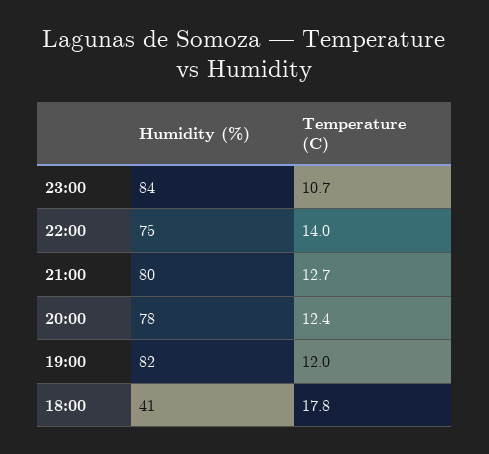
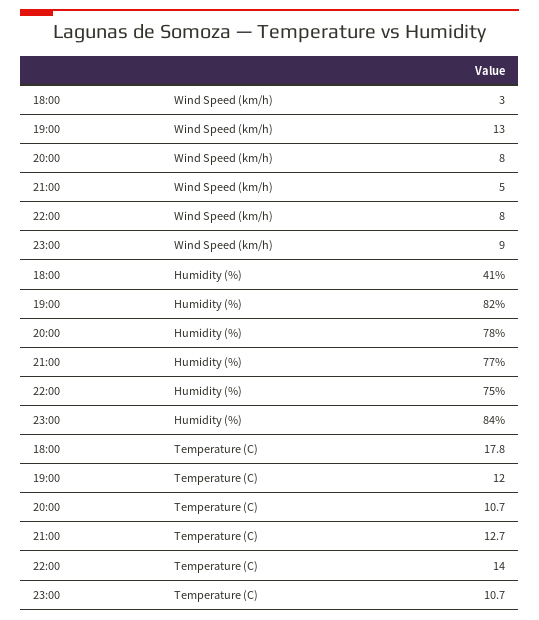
  {
    "Humidity (%)": {
      "23:00": 84,
      "22:00": 75,
-     "21:00": 80,
+     "21:00": 77,
      "20:00": 78,
      "19:00": 82,
      "18:00": 41
    },
    "Temperature (C)": {
      "23:00": 10.7,
      "22:00": 14,
      "21:00": 12.7,
-     "20:00": 12.4,
+     "20:00": 10.7,
      "19:00": 12,
      "18:00": 17.8
-   }
+   },
+   "Wind Speed (km/h)": {
+     "18:00": 3,
+     "19:00": 13,
+     "20:00": 8,
+     "21:00": 5,
+     "22:00": 8,
+     "23:00": 9
+   }
  }

